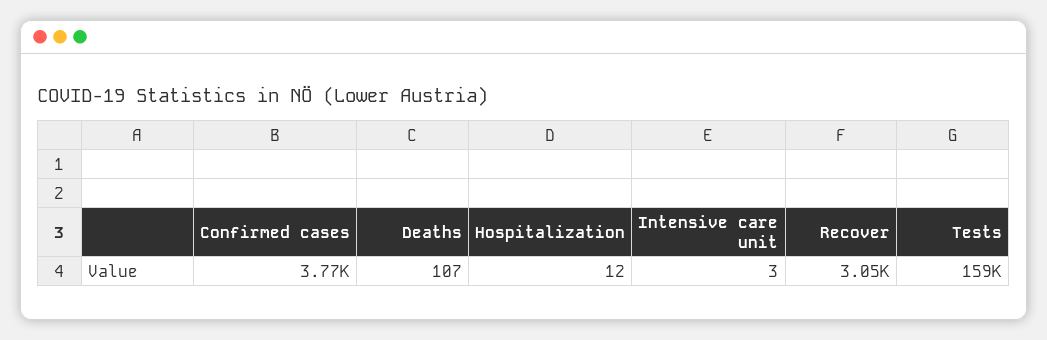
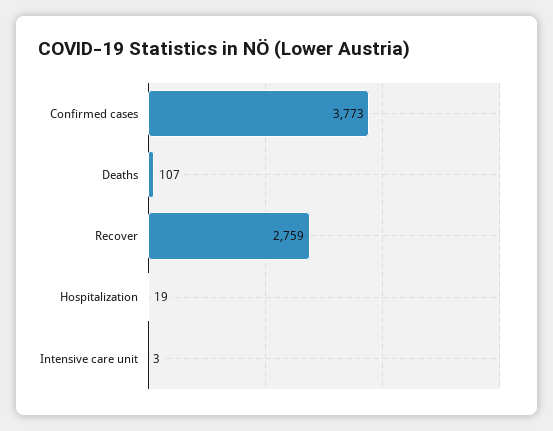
  {
    "Confirmed cases": 3773,
    "Deaths": 107,
-   "Hospitalization": 12,
+   "Hospitalization": 19,
    "Intensive care unit": 3,
-   "Recover": 3050,
+   "Recover": 2759
-   "Tests": 159000
  }

